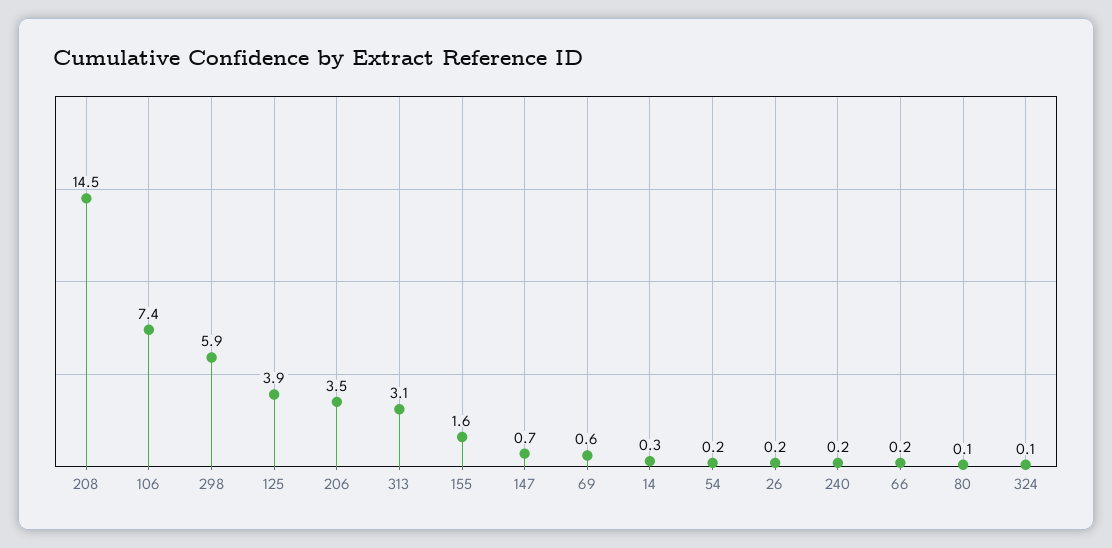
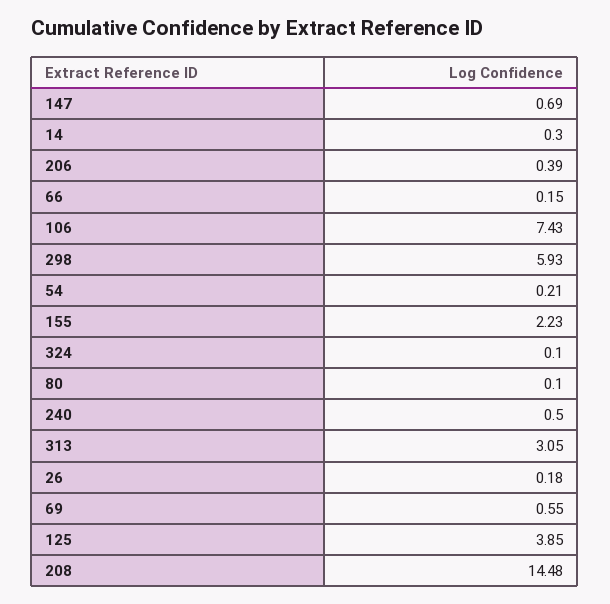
  {
    "208": 14.48,
    "106": 7.43,
    "298": 5.93,
    "125": 3.85,
-   "206": 3.5,
+   "206": 0.39,
    "313": 3.05,
-   "155": 1.6,
+   "155": 2.23,
    "147": 0.69,
    "69": 0.55,
    "14": 0.3,
    "54": 0.21,
    "26": 0.18,
-   "240": 0.2,
+   "240": 0.5,
    "66": 0.15,
    "80": 0.1,
    "324": 0.1
  }

